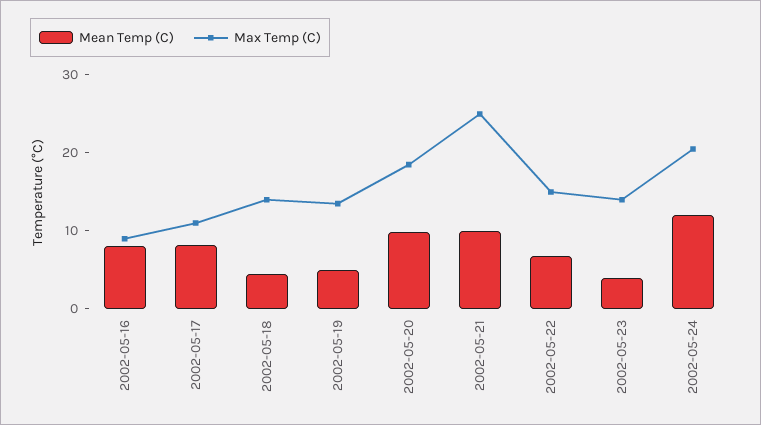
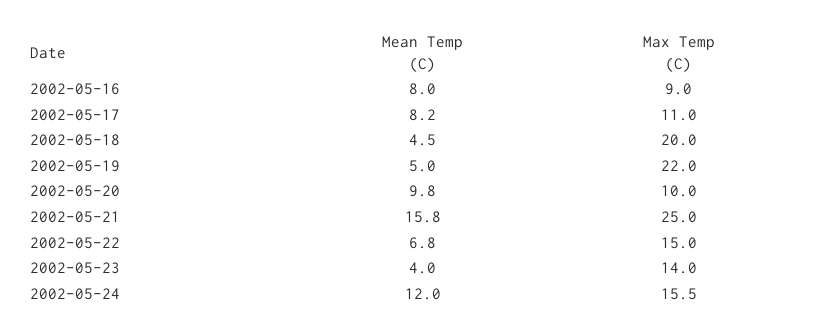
  {
    "Mean Temp (C)": {
      "2002-05-16": 8,
      "2002-05-17": 8.2,
      "2002-05-18": 4.5,
      "2002-05-19": 5,
      "2002-05-20": 9.8,
-     "2002-05-21": 10,
+     "2002-05-21": 15.8,
      "2002-05-22": 6.8,
      "2002-05-23": 4,
      "2002-05-24": 12
    },
    "Max Temp (C)": {
      "2002-05-16": 9,
      "2002-05-17": 11,
-     "2002-05-18": 14,
+     "2002-05-18": 20,
-     "2002-05-19": 14,
+     "2002-05-19": 22,
-     "2002-05-20": 18,
+     "2002-05-20": 10,
      "2002-05-21": 25,
      "2002-05-22": 15,
      "2002-05-23": 14,
-     "2002-05-24": 20
+     "2002-05-24": 15.5
    }
  }

